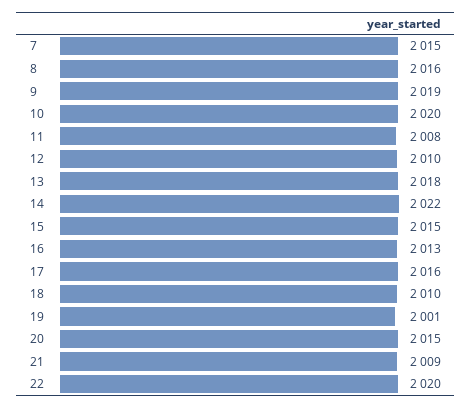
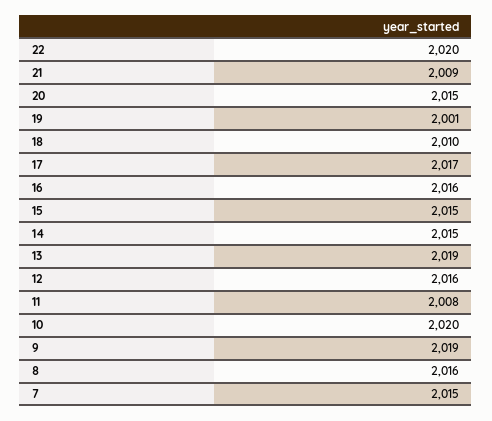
  {
    "7": 2015,
    "8": 2016,
    "9": 2019,
    "10": 2020,
    "11": 2008,
-   "12": 2010,
+   "12": 2016,
-   "13": 2018,
+   "13": 2019,
-   "14": 2022,
+   "14": 2015,
    "15": 2015,
-   "16": 2013,
+   "16": 2016,
-   "17": 2016,
+   "17": 2017,
    "18": 2010,
    "19": 2001,
    "20": 2015,
    "21": 2009,
    "22": 2020
  }

